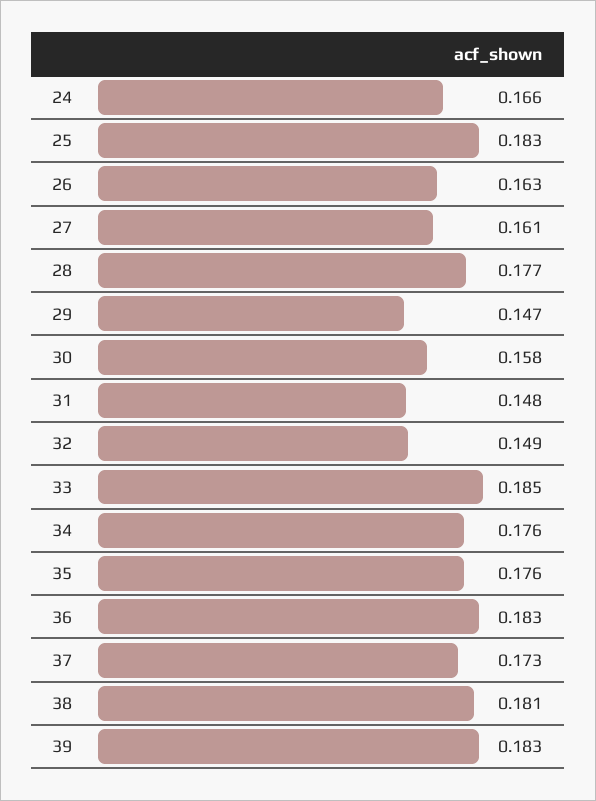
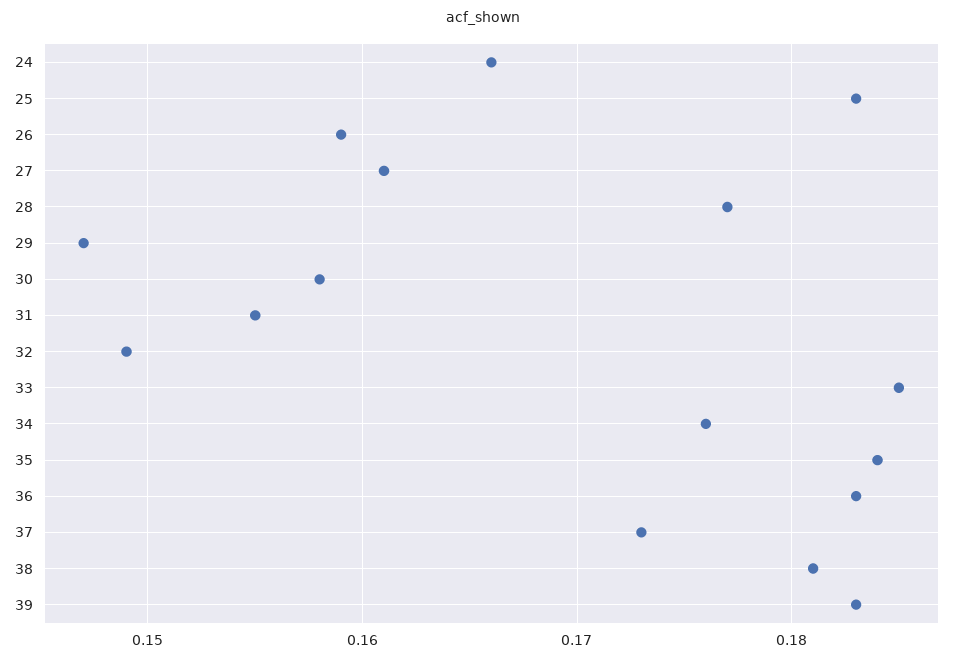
  {
    "24": 0.166,
    "25": 0.183,
-   "26": 0.163,
+   "26": 0.159,
    "27": 0.161,
    "28": 0.177,
    "29": 0.147,
    "30": 0.158,
-   "31": 0.148,
+   "31": 0.155,
    "32": 0.149,
    "33": 0.185,
    "34": 0.176,
-   "35": 0.176,
+   "35": 0.184,
    "36": 0.183,
    "37": 0.173,
    "38": 0.181,
    "39": 0.183
  }

